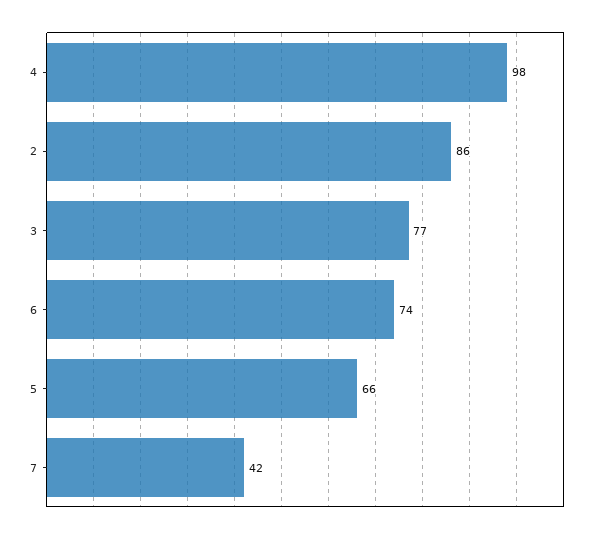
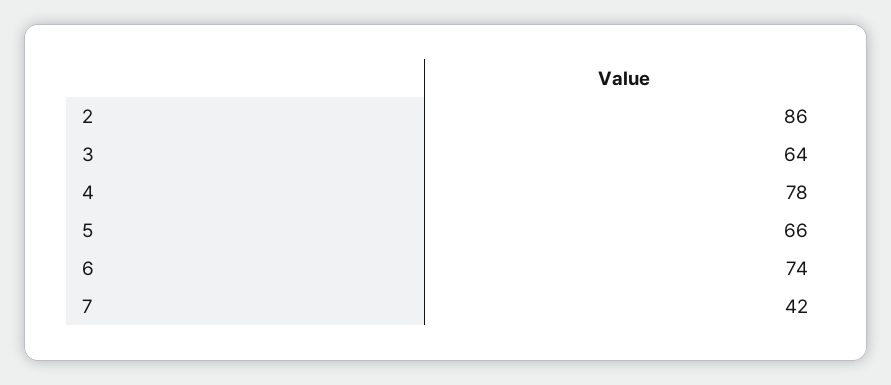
  {
-   "4": 98,
+   "4": 78,
    "2": 86,
-   "3": 77,
+   "3": 64,
    "6": 74,
    "5": 66,
    "7": 42
  }

